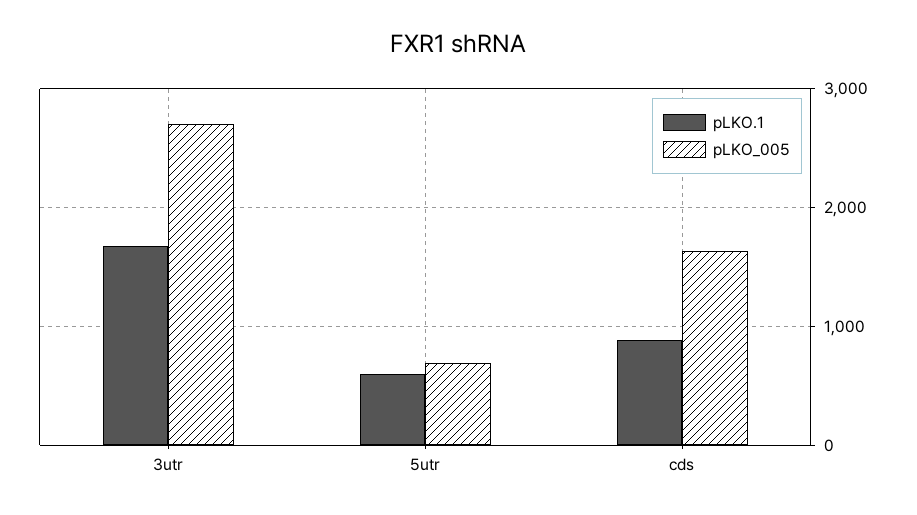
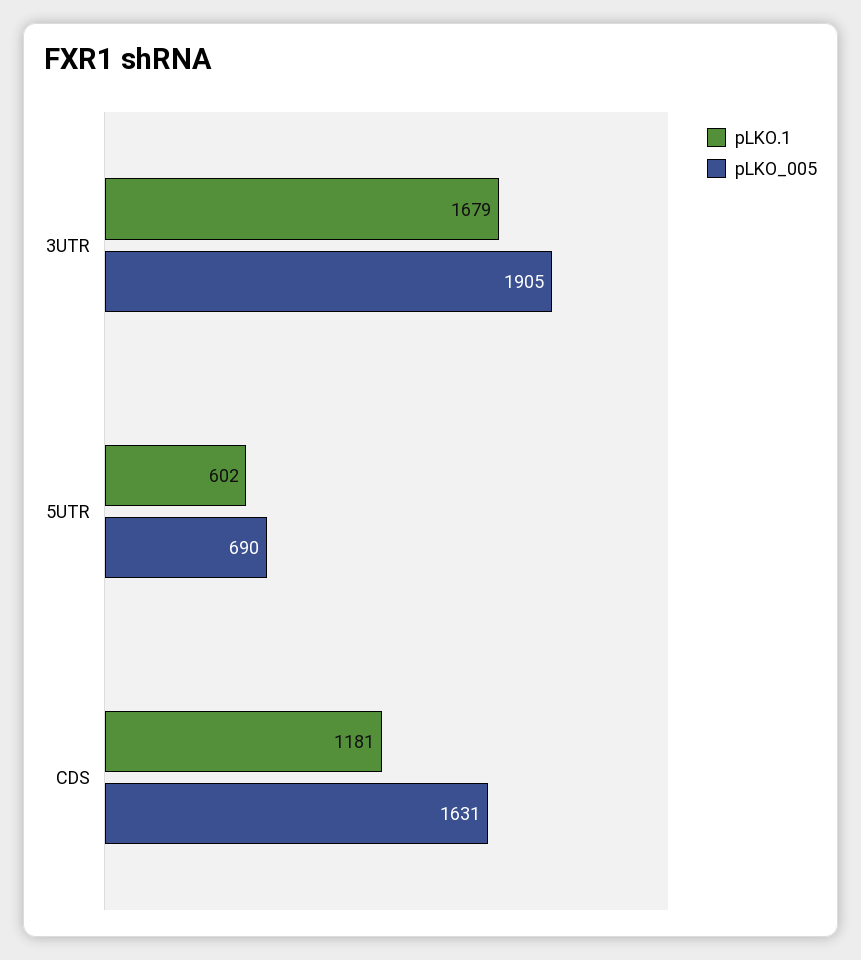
  {
    "pLKO.1": {
      "3utr": 1679,
      "5utr": 602,
-     "cds": 900
+     "cds": 1181
    },
    "pLKO_005": {
-     "3utr": 2700,
+     "3utr": 1905,
      "5utr": 690,
      "cds": 1631
    }
  }

